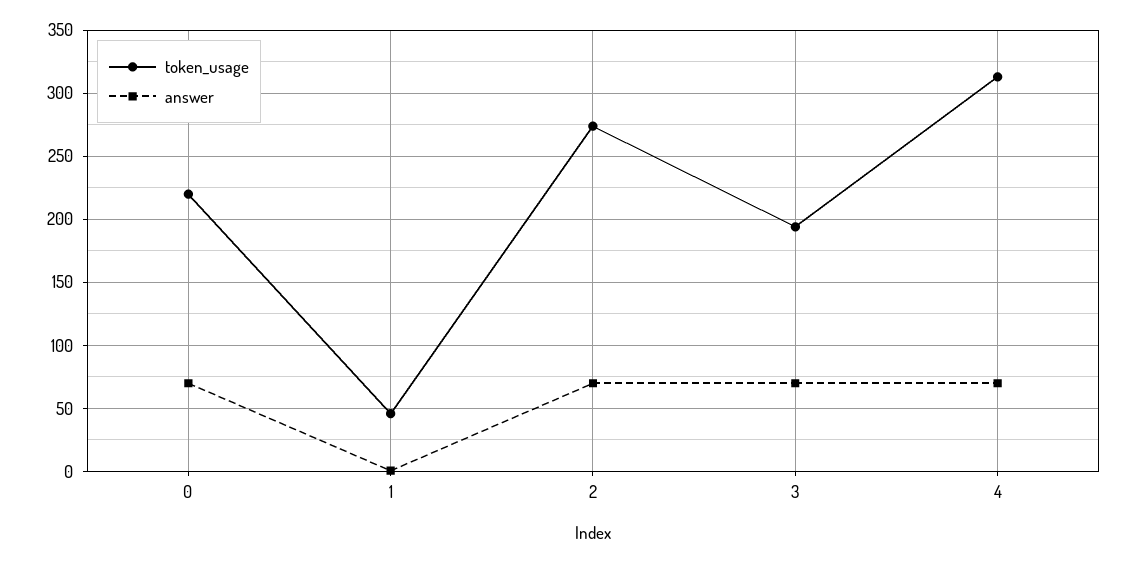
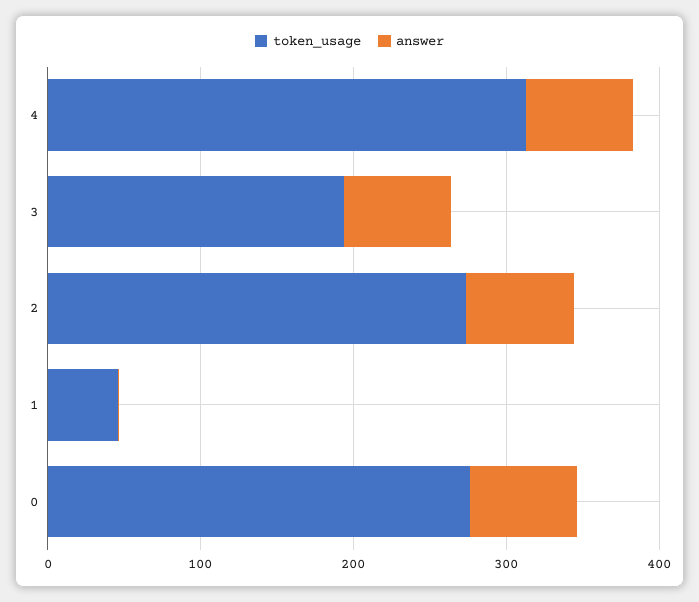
  {
    "token_usage": {
-     "0": 220,
+     "0": 280,
      "1": 45,
      "2": 275,
      "3": 195,
      "4": 315
    },
    "answer": {
      "0": 70,
      "1": 0,
      "2": 70,
      "3": 70,
      "4": 70
    }
  }

